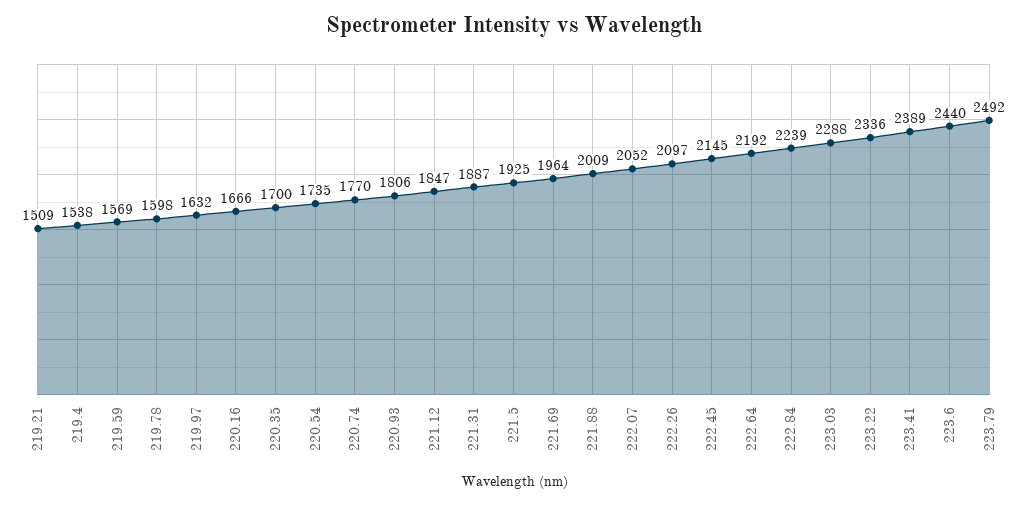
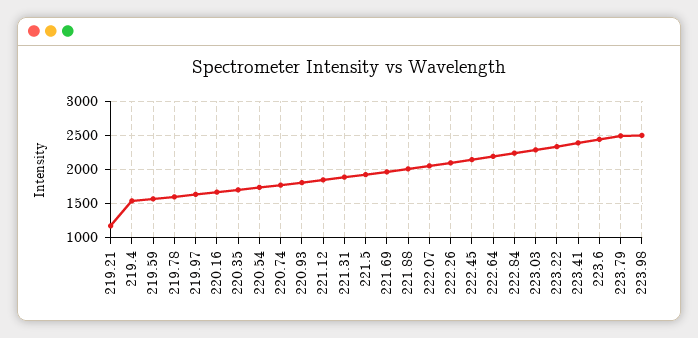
  {
-   "219.21": 1509,
+   "219.21": 1200,
    "219.4": 1538,
    "219.59": 1569,
    "219.78": 1598,
    "219.97": 1632,
    "220.16": 1666,
    "220.35": 1700,
    "220.54": 1735,
    "220.74": 1770,
    "220.93": 1806,
    "221.12": 1847,
    "221.31": 1887,
    "221.5": 1925,
    "221.69": 1964,
    "221.88": 2009,
    "222.07": 2052,
    "222.26": 2097,
    "222.45": 2145,
    "222.64": 2192,
    "222.84": 2239,
    "223.03": 2288,
    "223.22": 2336,
    "223.41": 2389,
    "223.6": 2440,
-   "223.79": 2492
+   "223.79": 2492,
+   "223.98": 2500
  }

